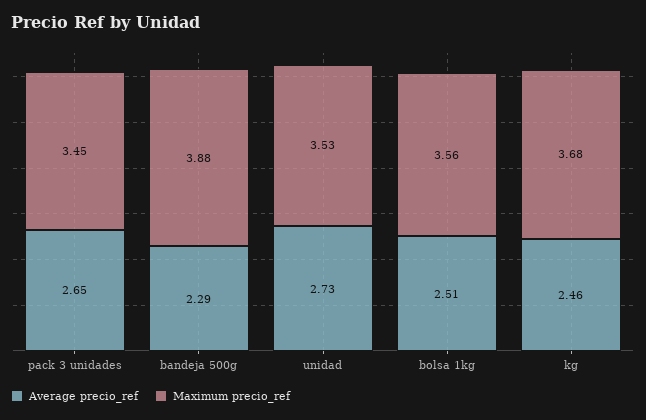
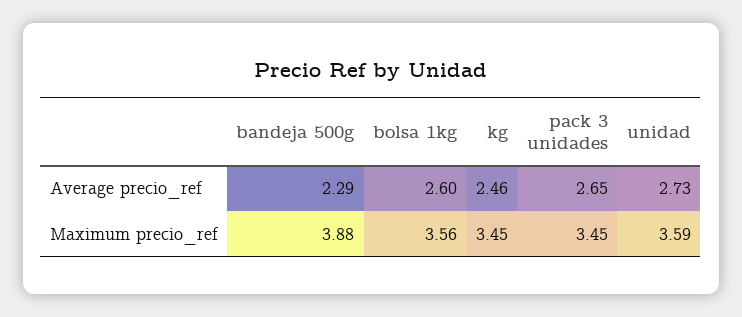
  {
    "Average precio_ref": {
      "pack 3 unidades": 2.65,
      "bandeja 500g": 2.29,
      "unidad": 2.73,
-     "bolsa 1kg": 2.51,
+     "bolsa 1kg": 2.6,
      "kg": 2.46
    },
    "Maximum precio_ref": {
      "pack 3 unidades": 3.45,
      "bandeja 500g": 3.88,
-     "unidad": 3.53,
+     "unidad": 3.59,
      "bolsa 1kg": 3.56,
-     "kg": 3.68
+     "kg": 3.45
    }
  }

